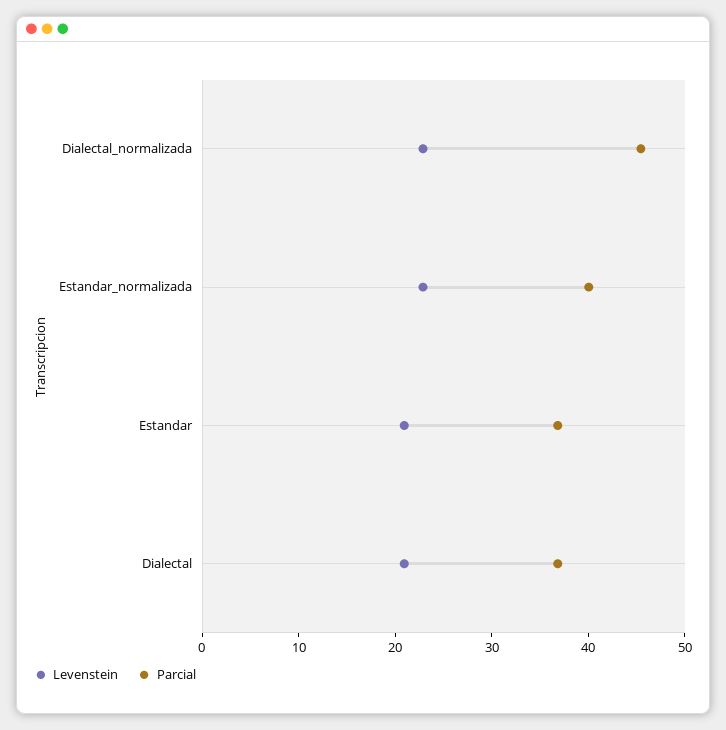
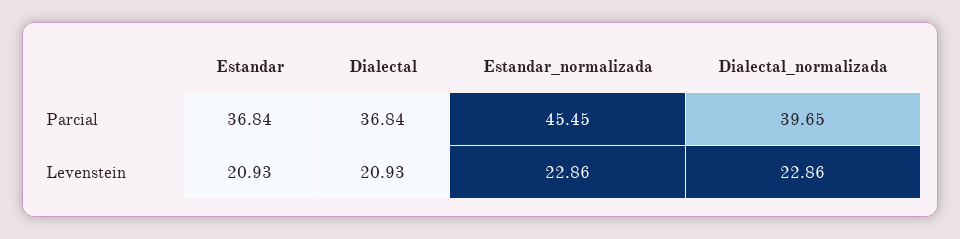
  {
    "Levenstein": {
      "Dialectal_normalizada": 22.86,
      "Estandar_normalizada": 22.86,
      "Estandar": 20.93,
      "Dialectal": 20.93
    },
    "Parcial": {
-     "Dialectal_normalizada": 46,
+     "Dialectal_normalizada": 39.65,
-     "Estandar_normalizada": 40,
+     "Estandar_normalizada": 45.45,
      "Estandar": 36.84,
      "Dialectal": 36.84
    }
  }

